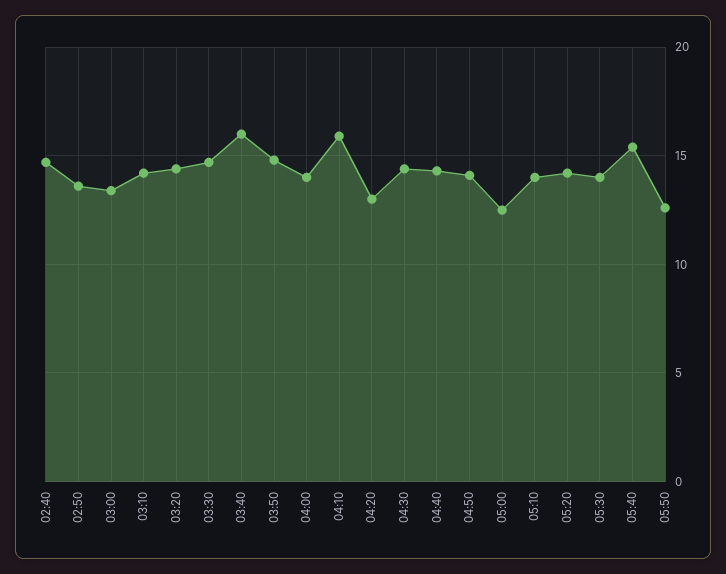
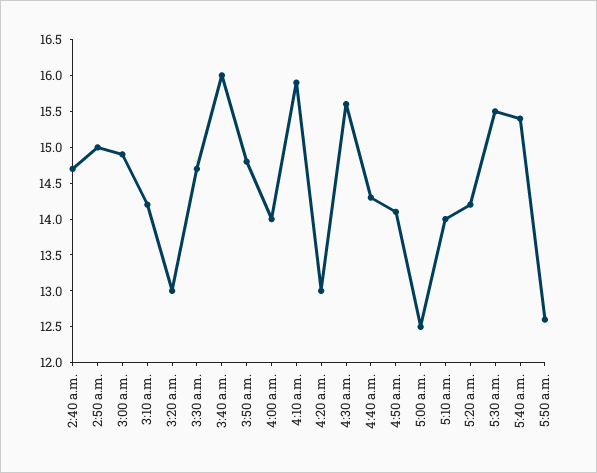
  {
    "02:40": 14.5,
-   "02:50": 13.5,
+   "02:50": 15,
-   "03:00": 13.5,
+   "03:00": 15,
    "03:10": 14,
-   "03:20": 14.5,
+   "03:20": 13,
    "03:30": 14.5,
    "03:40": 16,
    "03:50": 15,
    "04:00": 14,
    "04:10": 16,
    "04:20": 13,
-   "04:30": 14.5,
+   "04:30": 15.5,
    "04:40": 14.5,
    "04:50": 14,
    "05:00": 12.5,
    "05:10": 14,
    "05:20": 14,
-   "05:30": 14,
+   "05:30": 15.5,
    "05:40": 15.5,
    "05:50": 12.5
  }

